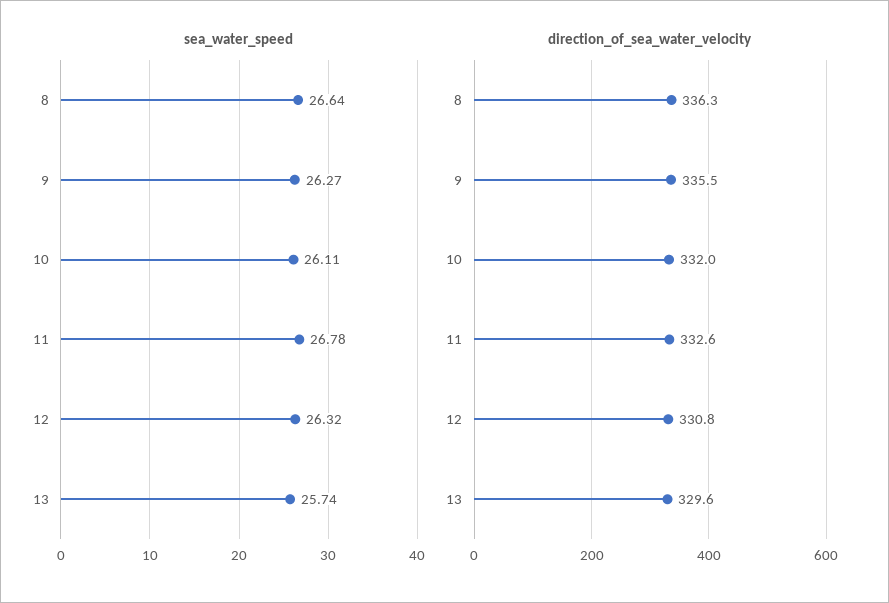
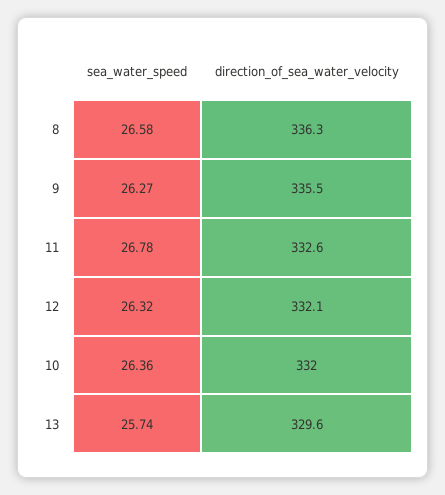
  {
    "sea_water_speed": {
-     "8": 26.64,
+     "8": 26.58,
      "9": 26.27,
-     "10": 26.11,
+     "10": 26.36,
      "11": 26.78,
      "12": 26.32,
      "13": 25.74
    },
    "direction_of_sea_water_velocity": {
      "8": 336.3,
      "9": 335.5,
      "10": 332,
      "11": 332.6,
-     "12": 330.8,
+     "12": 332.1,
      "13": 329.6
    }
  }

